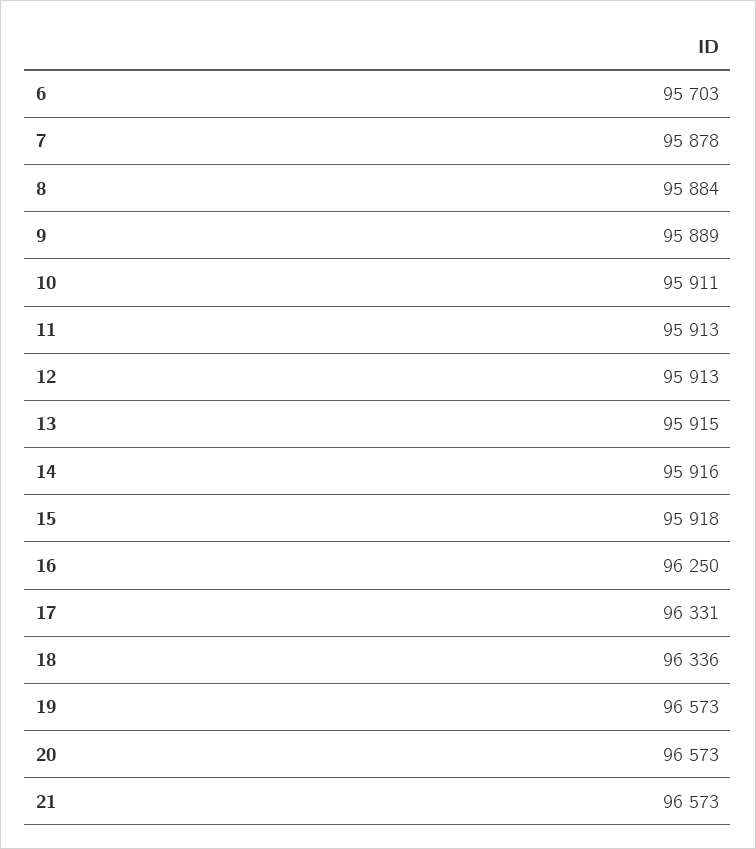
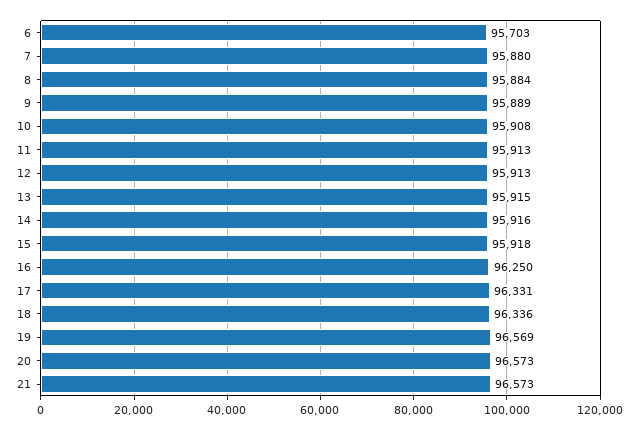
  {
    "6": 95703,
-   "7": 95878,
+   "7": 95880,
    "8": 95884,
    "9": 95889,
-   "10": 95911,
+   "10": 95908,
    "11": 95913,
    "12": 95913,
    "13": 95915,
    "14": 95916,
    "15": 95918,
    "16": 96250,
    "17": 96331,
    "18": 96336,
-   "19": 96573,
+   "19": 96569,
    "20": 96573,
    "21": 96573
  }

